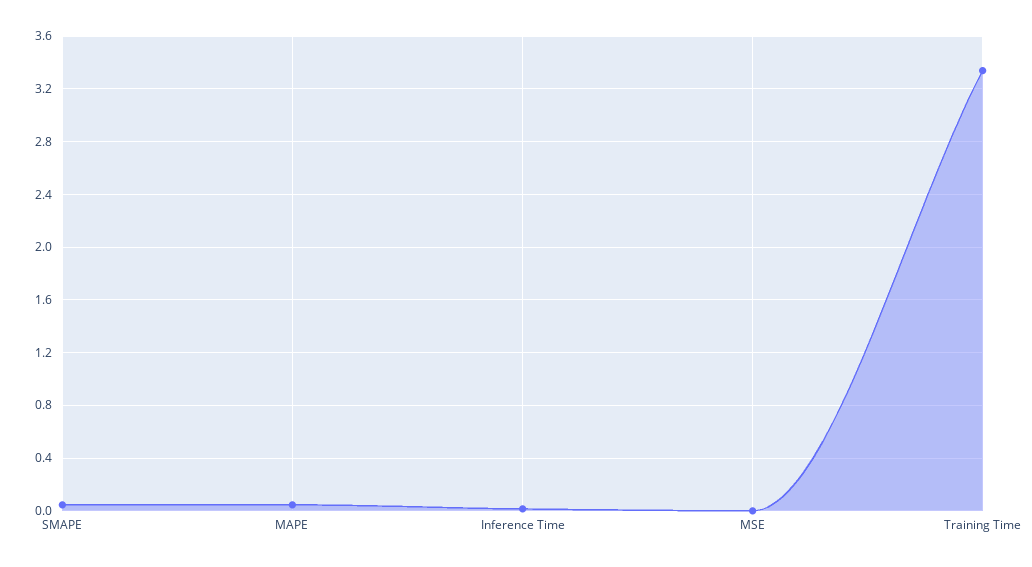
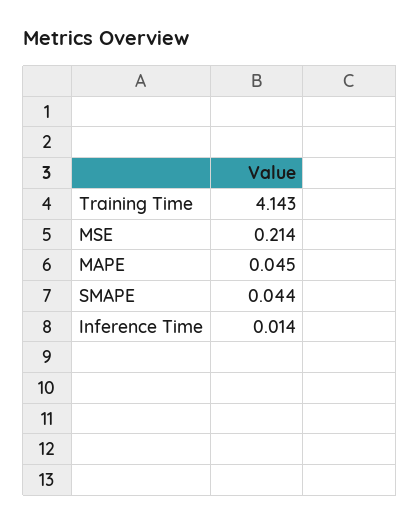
  {
    "SMAPE": 0.044,
    "MAPE": 0.045,
    "Inference Time": 0.014,
-   "MSE": 0,
+   "MSE": 0.214,
-   "Training Time": 3.35
+   "Training Time": 4.143
  }

